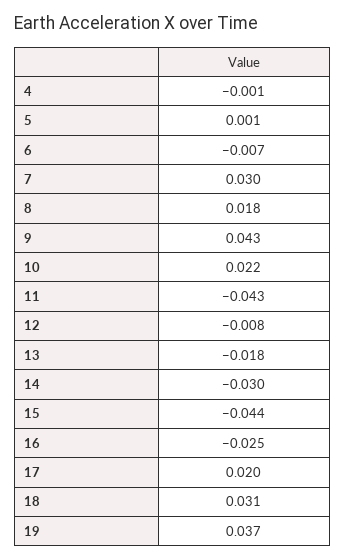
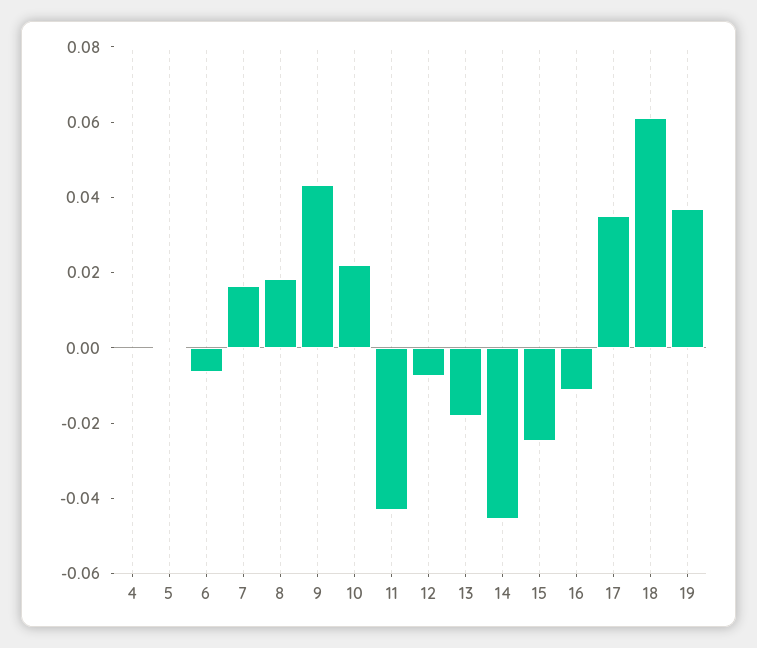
  {
    "4": -0.001,
    "5": 0.001,
    "6": -0.007,
-   "7": 0.03,
+   "7": 0.015,
    "8": 0.018,
    "9": 0.043,
    "10": 0.022,
    "11": -0.043,
    "12": -0.008,
    "13": -0.018,
-   "14": -0.03,
+   "14": -0.045,
-   "15": -0.044,
+   "15": -0.025,
-   "16": -0.025,
+   "16": -0.01,
-   "17": 0.02,
+   "17": 0.035,
-   "18": 0.031,
+   "18": 0.06,
    "19": 0.037
  }

